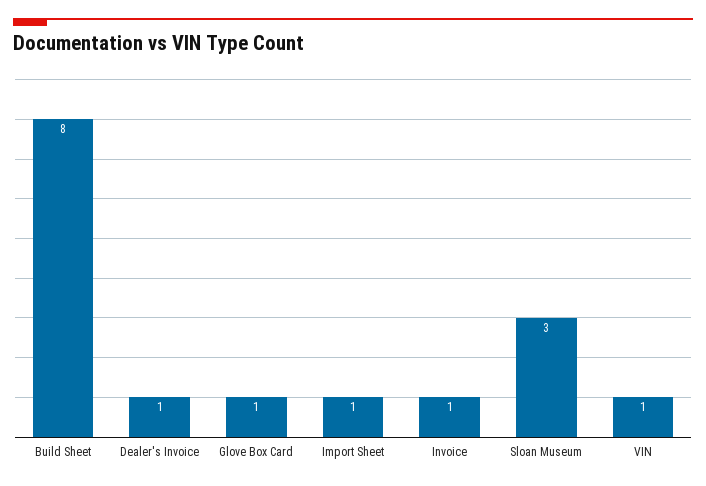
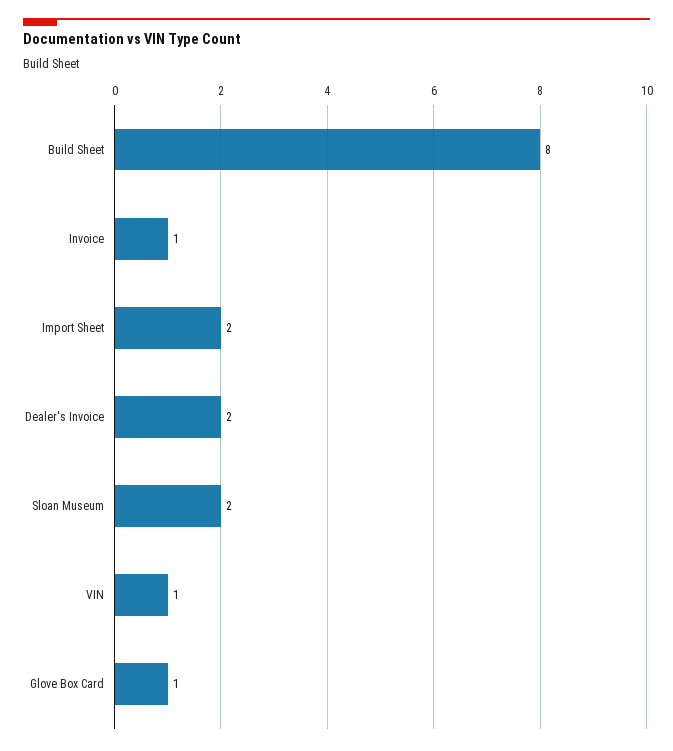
  {
    "Build Sheet": 8,
-   "Dealer's Invoice": 1,
+   "Dealer's Invoice": 2,
    "Glove Box Card": 1,
-   "Import Sheet": 1,
+   "Import Sheet": 2,
    "Invoice": 1,
-   "Sloan Museum": 3,
+   "Sloan Museum": 2,
    "VIN": 1
  }

